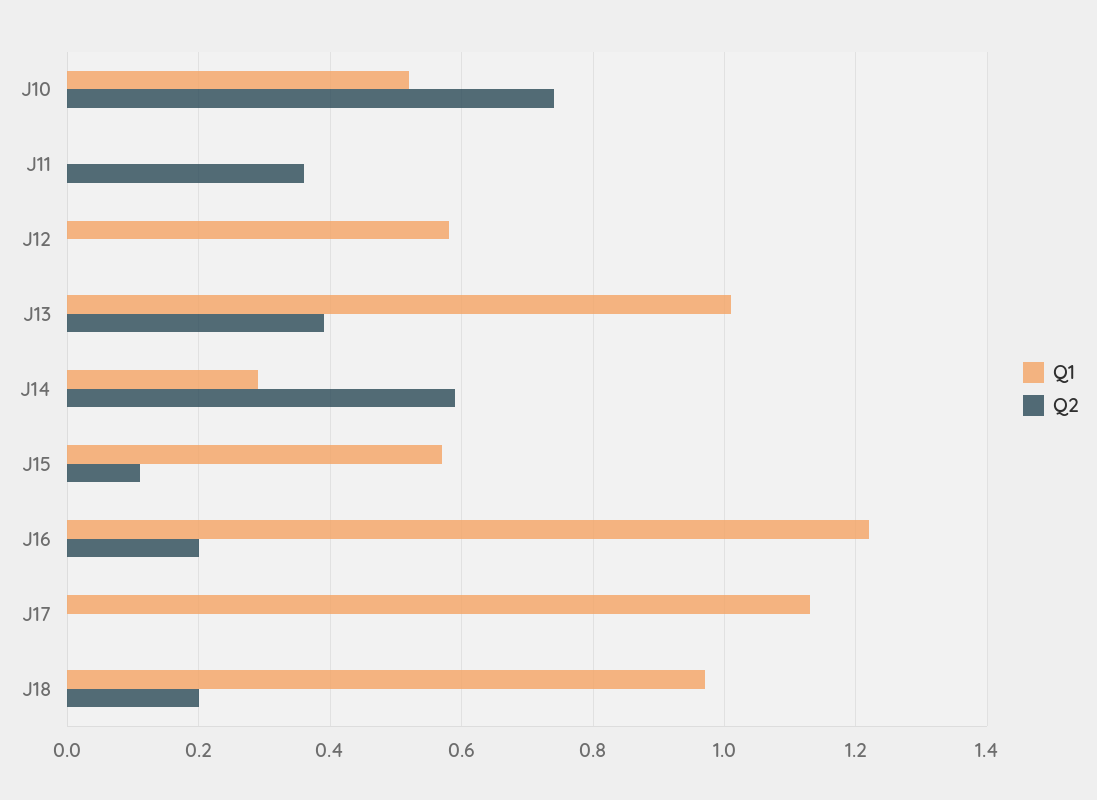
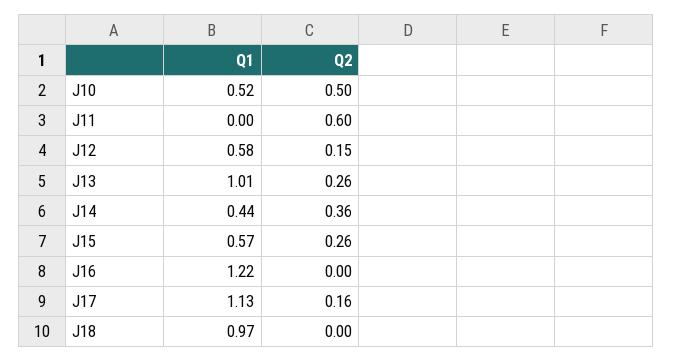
  {
    "Q1": {
      "J10": 0.52,
      "J11": 0,
      "J12": 0.58,
      "J13": 1.01,
-     "J14": 0.3,
+     "J14": 0.44,
      "J15": 0.57,
      "J16": 1.22,
      "J17": 1.13,
      "J18": 0.97
    },
    "Q2": {
-     "J10": 0.75,
+     "J10": 0.5,
-     "J11": 0.35,
+     "J11": 0.6,
-     "J12": 0,
+     "J12": 0.15,
-     "J13": 0.4,
+     "J13": 0.26,
-     "J14": 0.6,
+     "J14": 0.36,
-     "J15": 0.1,
+     "J15": 0.26,
-     "J16": 0.2,
+     "J16": 0,
-     "J17": 0,
+     "J17": 0.16,
-     "J18": 0.2
+     "J18": 0
    }
  }

